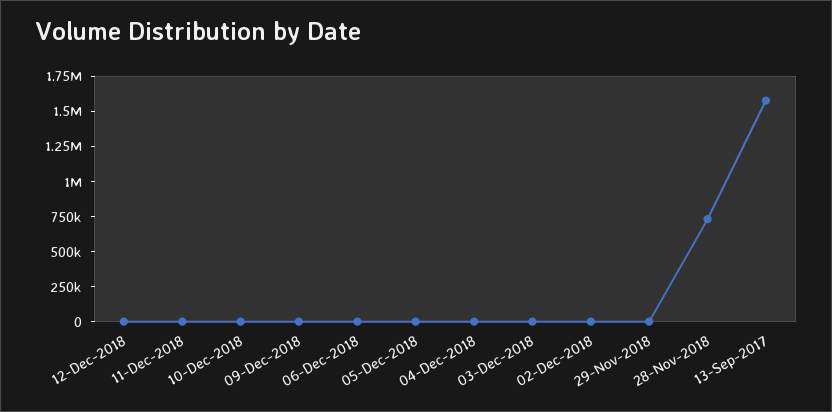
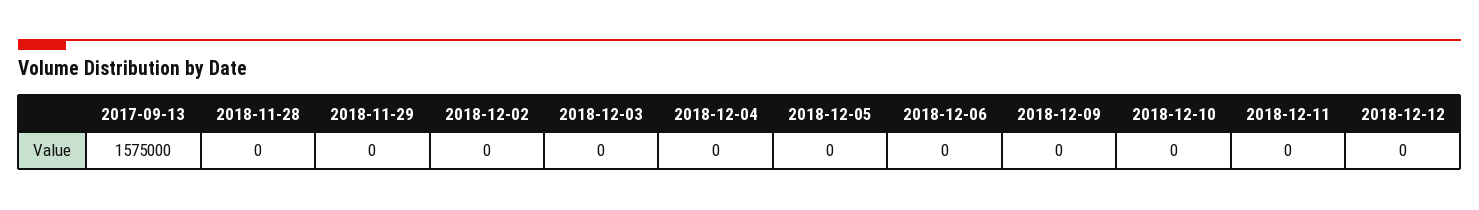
  {
    "12-Dec-2018": 0,
    "11-Dec-2018": 0,
    "10-Dec-2018": 0,
    "09-Dec-2018": 0,
    "06-Dec-2018": 0,
    "05-Dec-2018": 0,
    "04-Dec-2018": 0,
    "03-Dec-2018": 0,
    "02-Dec-2018": 0,
    "29-Nov-2018": 0,
-   "28-Nov-2018": 750000,
+   "28-Nov-2018": 0,
    "13-Sep-2017": 1575000
  }

